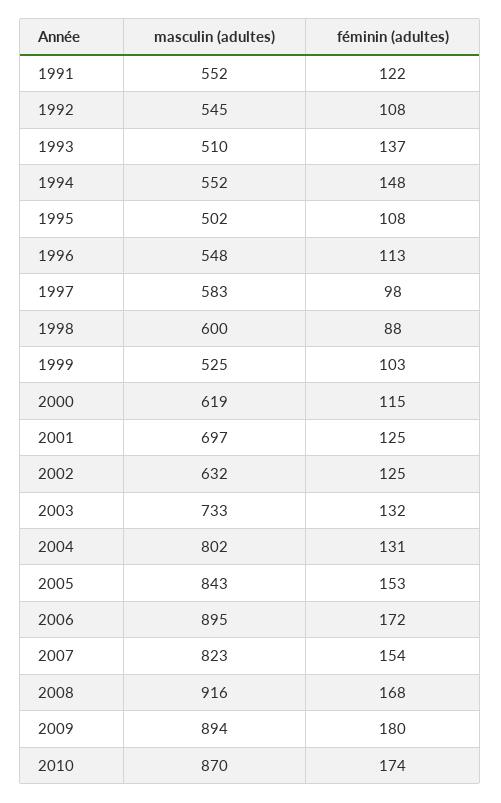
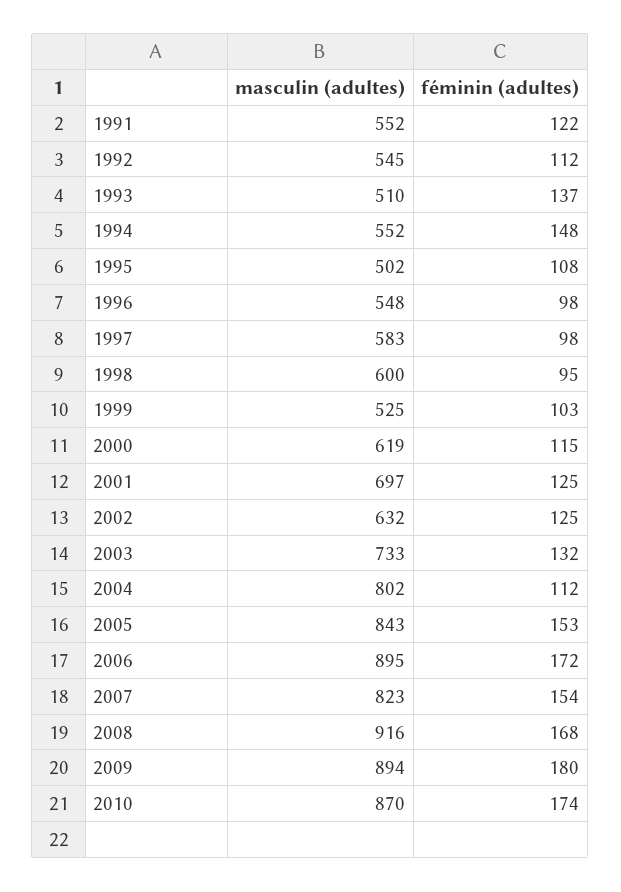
  {
    "masculin (adultes)": {
      "1991": 552,
      "1992": 545,
      "1993": 510,
      "1994": 552,
      "1995": 502,
      "1996": 548,
      "1997": 583,
      "1998": 600,
      "1999": 525,
      "2000": 619,
      "2001": 697,
      "2002": 632,
      "2003": 733,
      "2004": 802,
      "2005": 843,
      "2006": 895,
      "2007": 823,
      "2008": 916,
      "2009": 894,
      "2010": 870
    },
    "féminin (adultes)": {
      "1991": 122,
-     "1992": 108,
+     "1992": 112,
      "1993": 137,
      "1994": 148,
      "1995": 108,
-     "1996": 113,
+     "1996": 98,
      "1997": 98,
-     "1998": 88,
+     "1998": 95,
      "1999": 103,
      "2000": 115,
      "2001": 125,
      "2002": 125,
      "2003": 132,
-     "2004": 131,
+     "2004": 112,
      "2005": 153,
      "2006": 172,
      "2007": 154,
      "2008": 168,
      "2009": 180,
      "2010": 174
    }
  }

